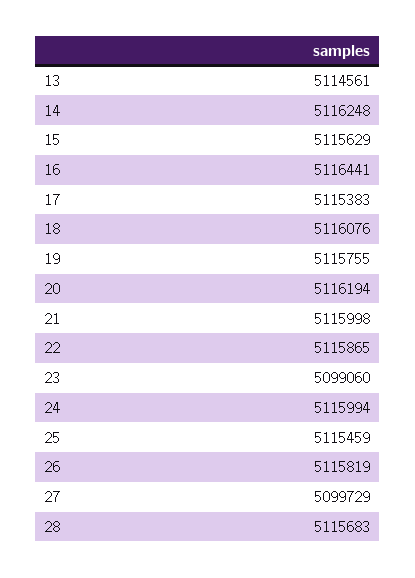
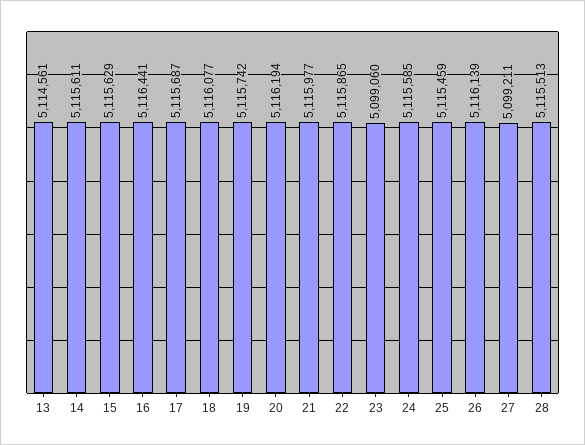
  {
    "13": 5114561,
-   "14": 5116248,
+   "14": 5115611,
    "15": 5115629,
    "16": 5116441,
-   "17": 5115383,
+   "17": 5115687,
-   "18": 5116076,
+   "18": 5116077,
-   "19": 5115755,
+   "19": 5115742,
    "20": 5116194,
-   "21": 5115998,
+   "21": 5115977,
    "22": 5115865,
    "23": 5099060,
-   "24": 5115994,
+   "24": 5115585,
    "25": 5115459,
-   "26": 5115819,
+   "26": 5116139,
-   "27": 5099729,
+   "27": 5099211,
-   "28": 5115683
+   "28": 5115513
  }

